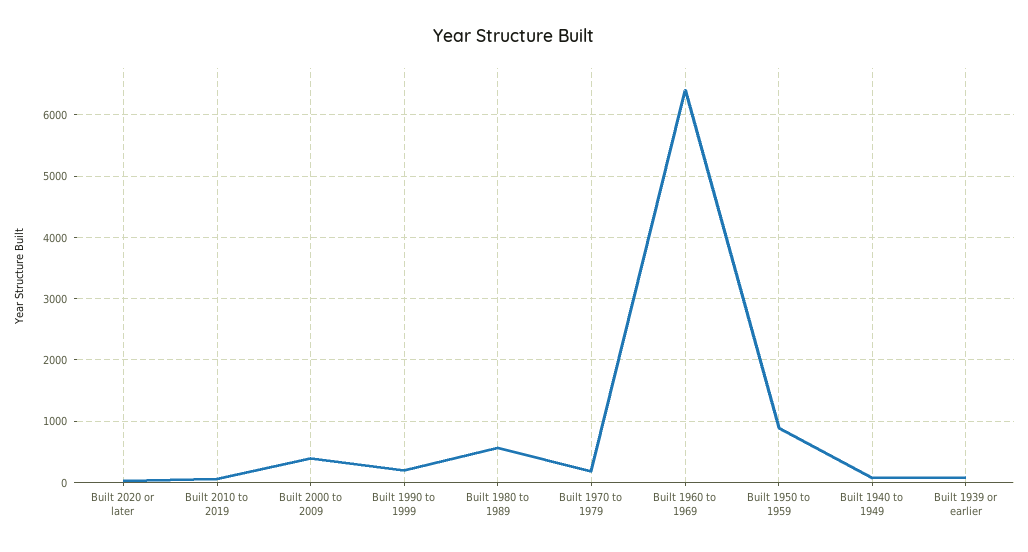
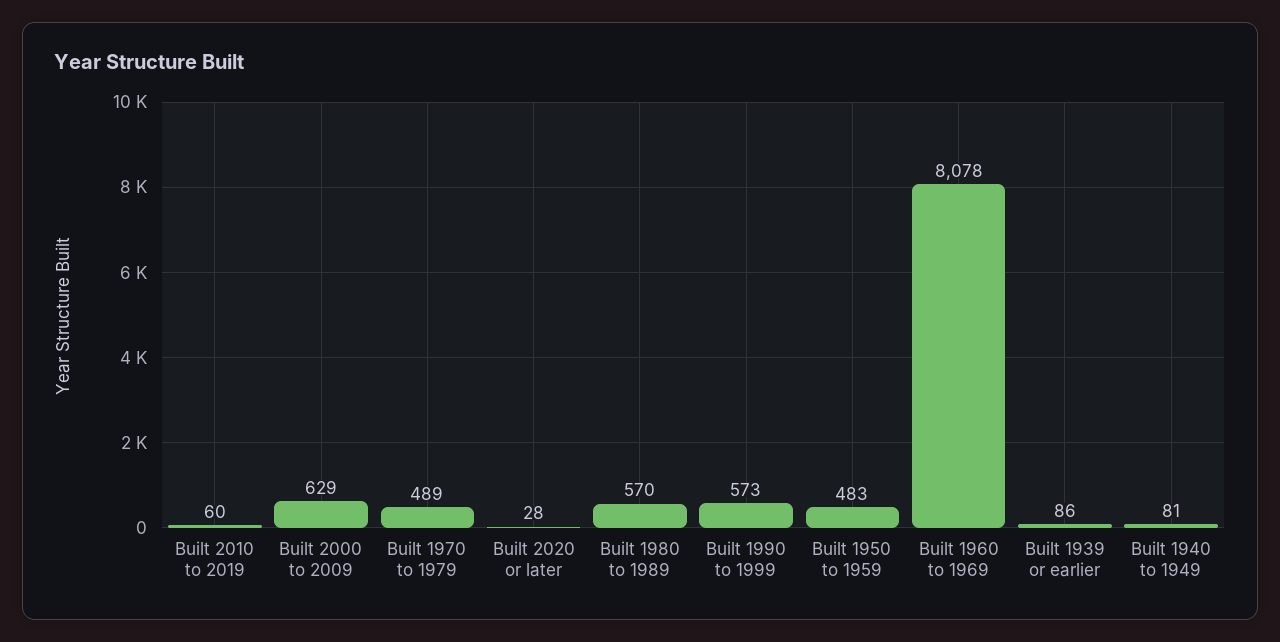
  {
    "Built 2020 or later": 28,
    "Built 2010 to 2019": 60,
-   "Built 2000 to 2009": 400,
+   "Built 2000 to 2009": 629,
-   "Built 1990 to 1999": 200,
+   "Built 1990 to 1999": 573,
    "Built 1980 to 1989": 570,
-   "Built 1970 to 1979": 200,
+   "Built 1970 to 1979": 489,
-   "Built 1960 to 1969": 6400,
+   "Built 1960 to 1969": 8078,
-   "Built 1950 to 1959": 900,
+   "Built 1950 to 1959": 483,
    "Built 1940 to 1949": 81,
    "Built 1939 or earlier": 86
  }

